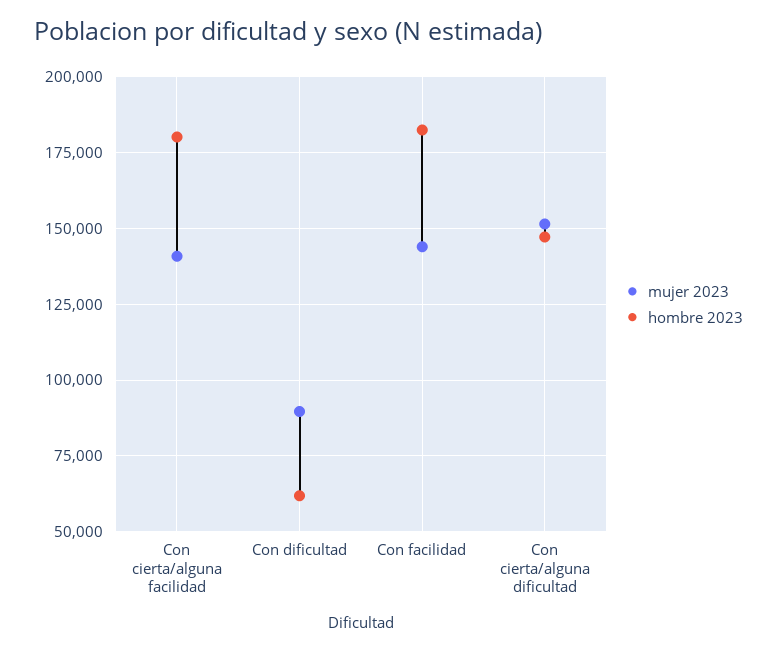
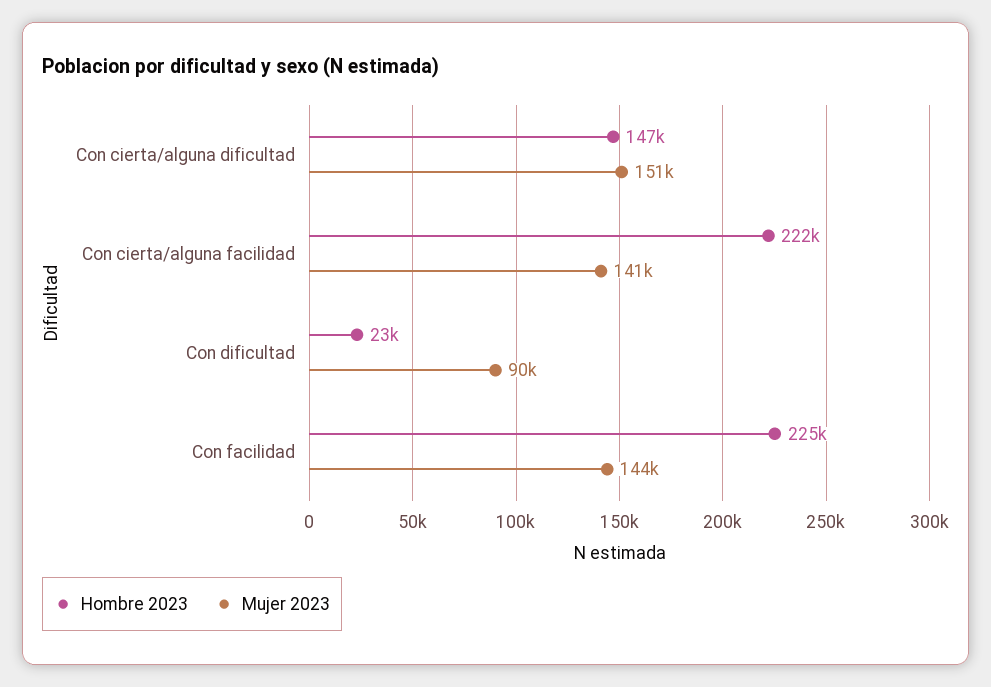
  {
    "mujer 2023": {
      "Con cierta/alguna facilidad": 141000,
      "Con dificultad": 90000,
      "Con facilidad": 144000,
      "Con cierta/alguna dificultad": 151000
    },
    "hombre 2023": {
-     "Con cierta/alguna facilidad": 180000,
+     "Con cierta/alguna facilidad": 222000,
-     "Con dificultad": 62500,
+     "Con dificultad": 23000,
-     "Con facilidad": 182500,
+     "Con facilidad": 225000,
      "Con cierta/alguna dificultad": 147000
    }
  }

